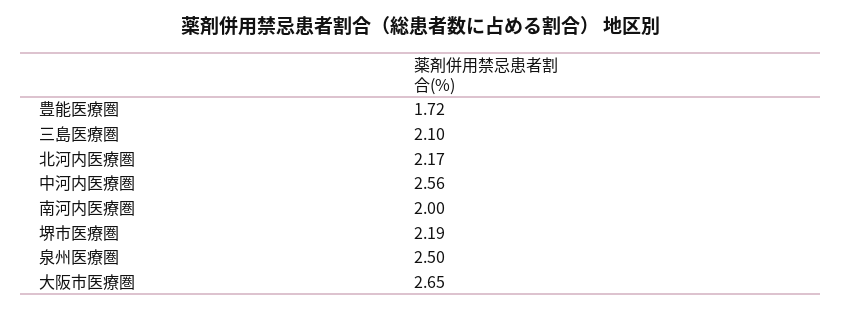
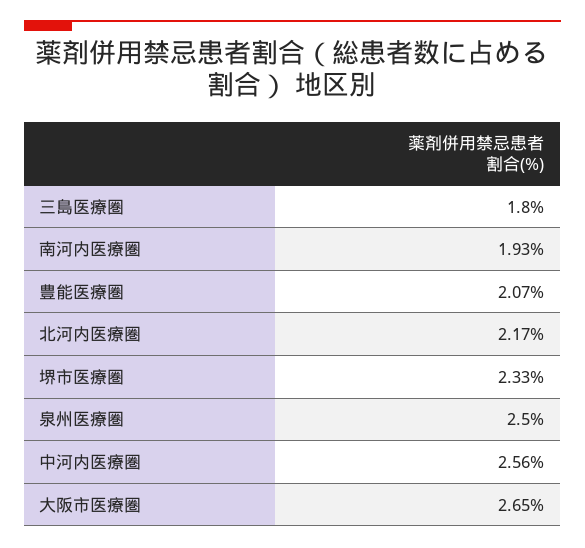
  {
-   "豊能医療圏": 1.72,
+   "豊能医療圏": 2.07,
-   "三島医療圏": 2.1,
+   "三島医療圏": 1.8,
    "北河内医療圏": 2.17,
    "中河内医療圏": 2.56,
-   "南河内医療圏": 2,
+   "南河内医療圏": 1.93,
-   "堺市医療圏": 2.19,
+   "堺市医療圏": 2.33,
    "泉州医療圏": 2.5,
    "大阪市医療圏": 2.65
  }

